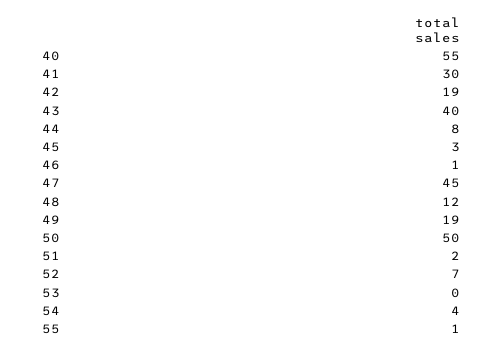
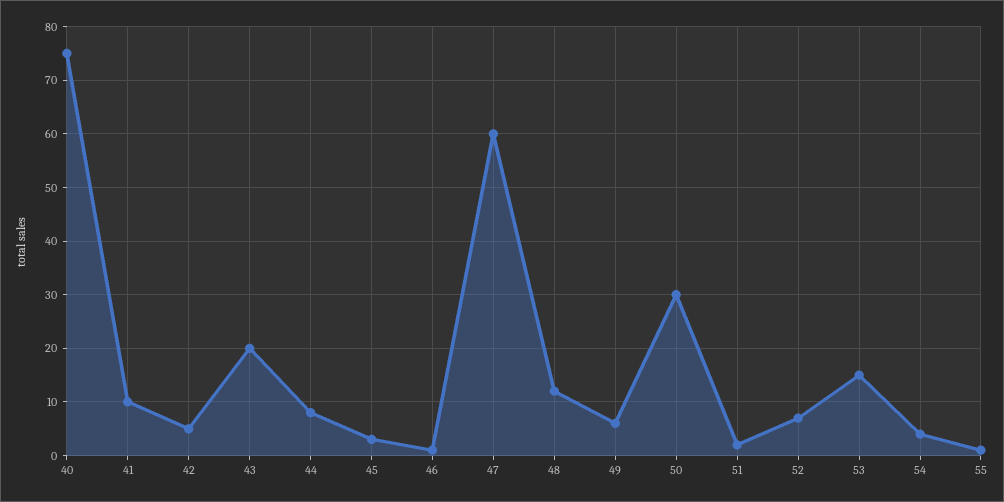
  {
-   "40": 55,
+   "40": 75,
-   "41": 30,
+   "41": 10,
-   "42": 19,
+   "42": 5,
-   "43": 40,
+   "43": 20,
    "44": 8,
    "45": 3,
    "46": 1,
-   "47": 45,
+   "47": 60,
    "48": 12,
-   "49": 19,
+   "49": 5,
-   "50": 50,
+   "50": 30,
    "51": 2,
    "52": 7,
-   "53": 0,
+   "53": 15,
    "54": 4,
    "55": 1
  }

